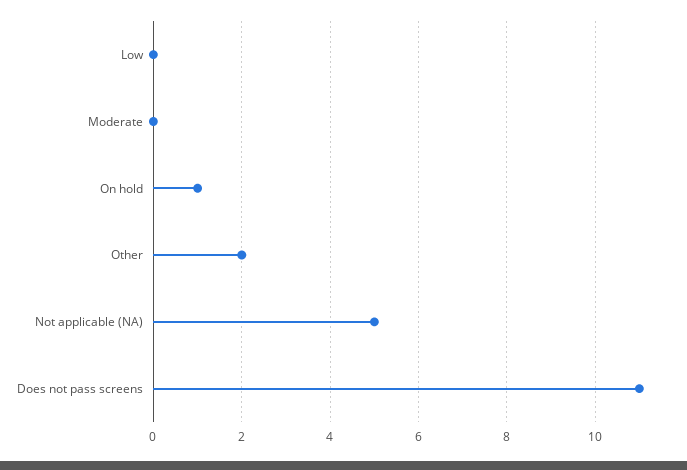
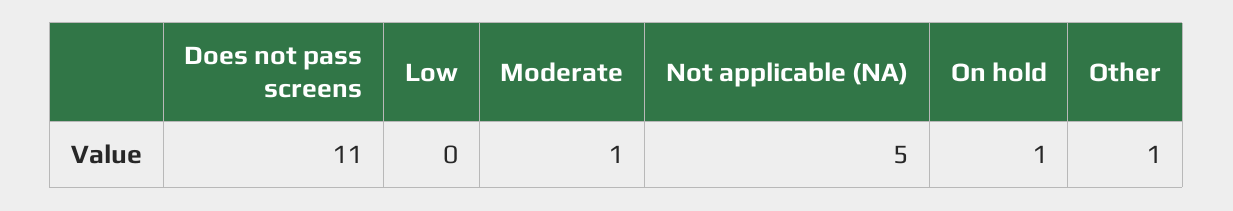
  {
    "Low": 0,
-   "Moderate": 0,
+   "Moderate": 1,
    "On hold": 1,
-   "Other": 2,
+   "Other": 1,
    "Not applicable (NA)": 5,
    "Does not pass screens": 11
  }

